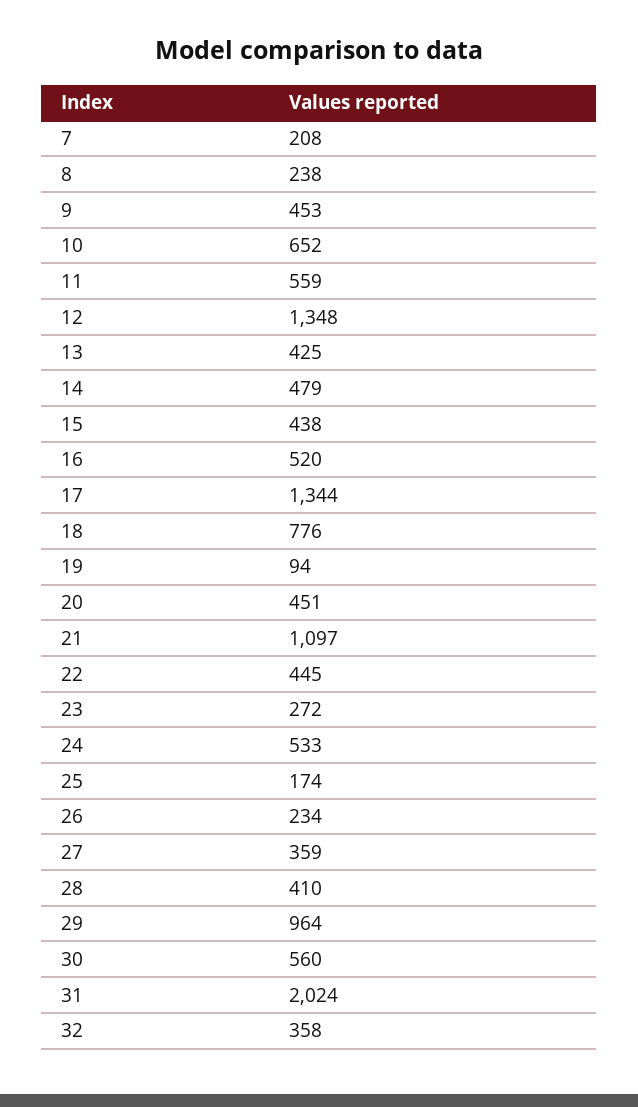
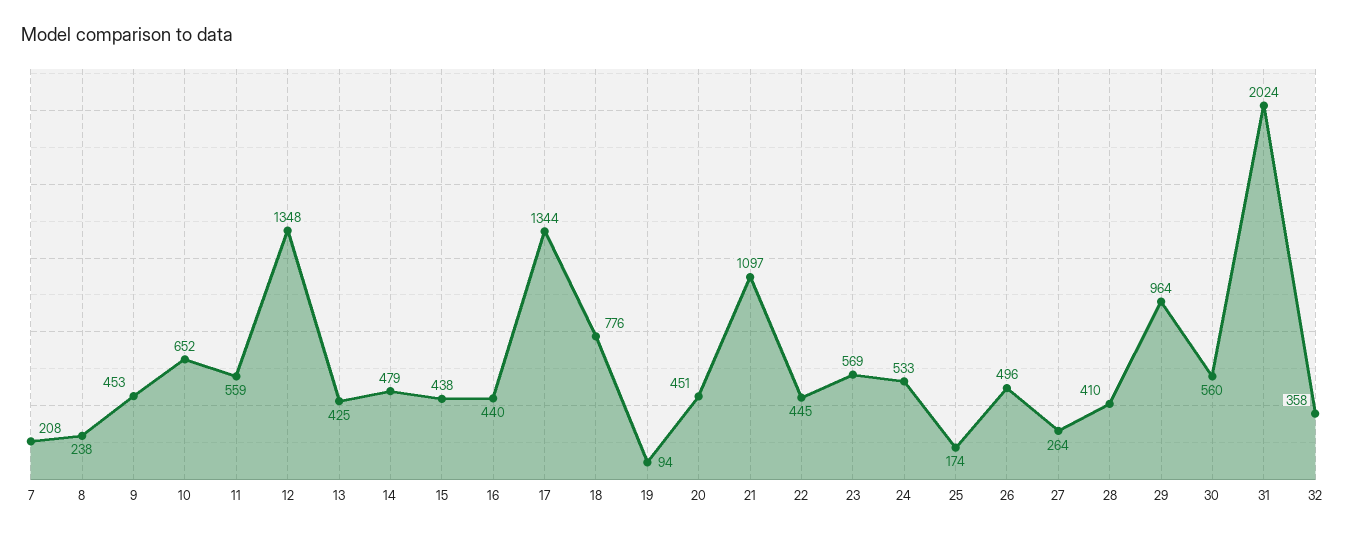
  {
    "7": 208,
    "8": 238,
    "9": 453,
    "10": 652,
    "11": 559,
    "12": 1348,
    "13": 425,
    "14": 479,
    "15": 438,
-   "16": 520,
+   "16": 440,
    "17": 1344,
    "18": 776,
    "19": 94,
    "20": 451,
    "21": 1097,
    "22": 445,
-   "23": 272,
+   "23": 569,
    "24": 533,
    "25": 174,
-   "26": 234,
+   "26": 496,
-   "27": 359,
+   "27": 264,
    "28": 410,
    "29": 964,
    "30": 560,
    "31": 2024,
    "32": 358
  }

